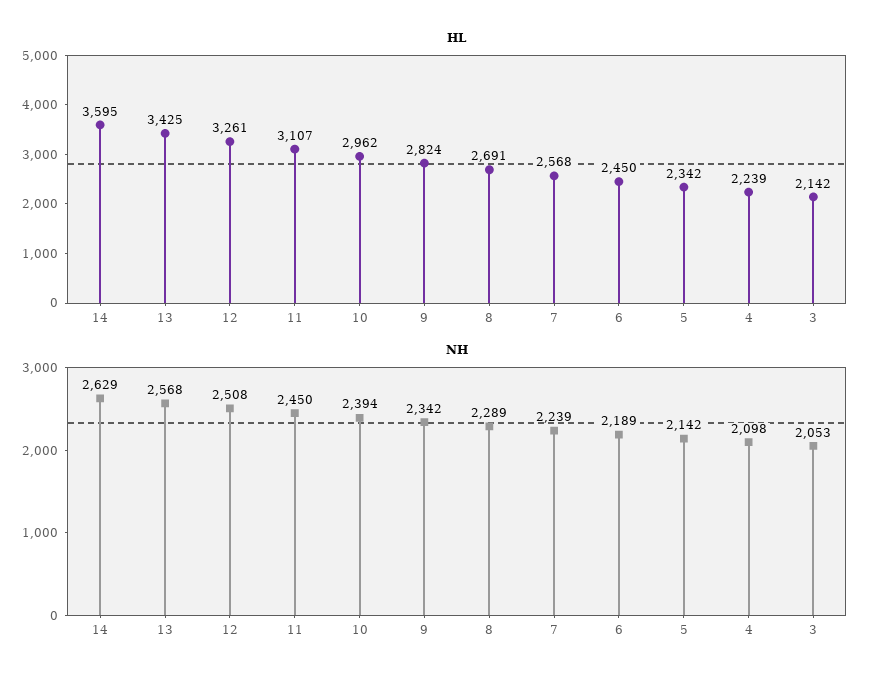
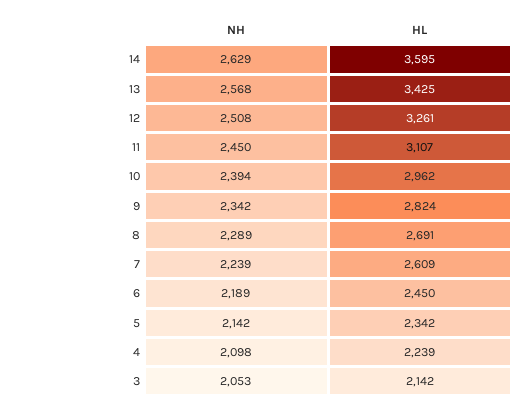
  {
    "HL": {
      "14": 3595,
      "13": 3425,
      "12": 3261,
      "11": 3107,
      "10": 2962,
      "9": 2824,
      "8": 2691,
-     "7": 2568,
+     "7": 2609,
      "6": 2450,
      "5": 2342,
      "4": 2239,
      "3": 2142
    },
    "NH": {
      "14": 2629,
      "13": 2568,
      "12": 2508,
      "11": 2450,
      "10": 2394,
      "9": 2342,
      "8": 2289,
      "7": 2239,
      "6": 2189,
      "5": 2142,
      "4": 2098,
      "3": 2053
    }
  }

